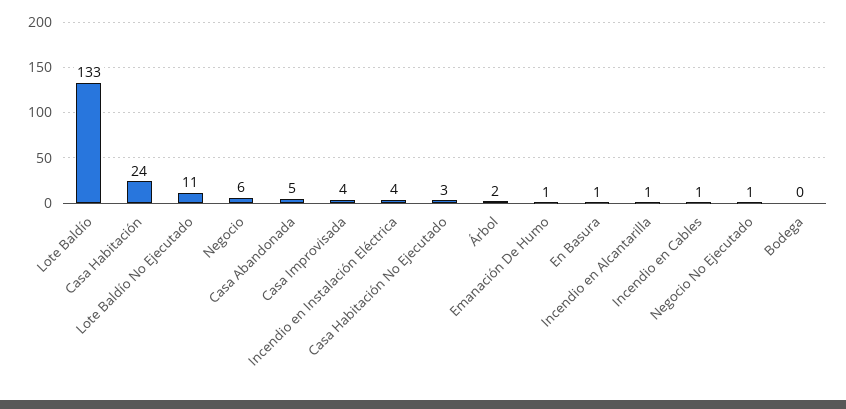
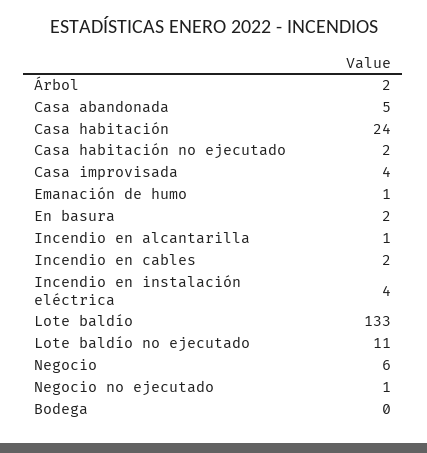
  {
    "Lote Baldío": 133,
    "Casa Habitación": 24,
    "Lote Baldío No Ejecutado": 11,
    "Negocio": 6,
    "Casa Abandonada": 5,
    "Casa Improvisada": 4,
    "Incendio en Instalación Eléctrica": 4,
-   "Casa Habitación No Ejecutado": 3,
+   "Casa Habitación No Ejecutado": 2,
    "Árbol": 2,
    "Emanación De Humo": 1,
-   "En Basura": 1,
+   "En Basura": 2,
    "Incendio en Alcantarilla": 1,
-   "Incendio en Cables": 1,
+   "Incendio en Cables": 2,
    "Negocio No Ejecutado": 1,
    "Bodega": 0
  }

